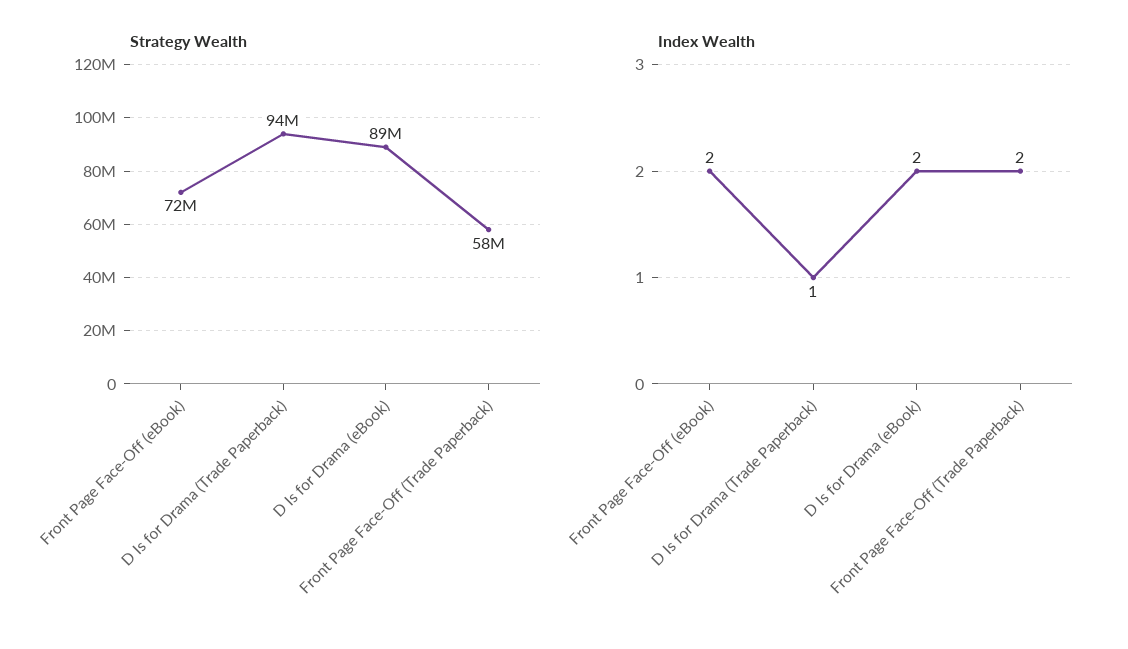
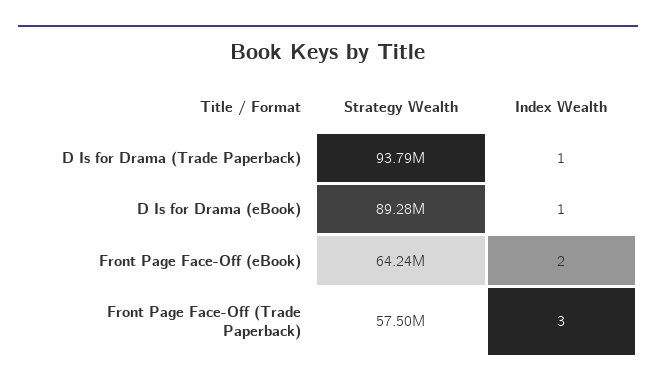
  {
    "Strategy Wealth": {
-     "Front Page Face-Off (eBook)": 72000000,
+     "Front Page Face-Off (eBook)": 64240000,
      "D Is for Drama (Trade Paperback)": 93790000,
      "D Is for Drama (eBook)": 89280000,
      "Front Page Face-Off (Trade Paperback)": 57500000
    },
    "Index Wealth": {
      "Front Page Face-Off (eBook)": 2,
      "D Is for Drama (Trade Paperback)": 1,
-     "D Is for Drama (eBook)": 2,
+     "D Is for Drama (eBook)": 1,
-     "Front Page Face-Off (Trade Paperback)": 2
+     "Front Page Face-Off (Trade Paperback)": 3
    }
  }

